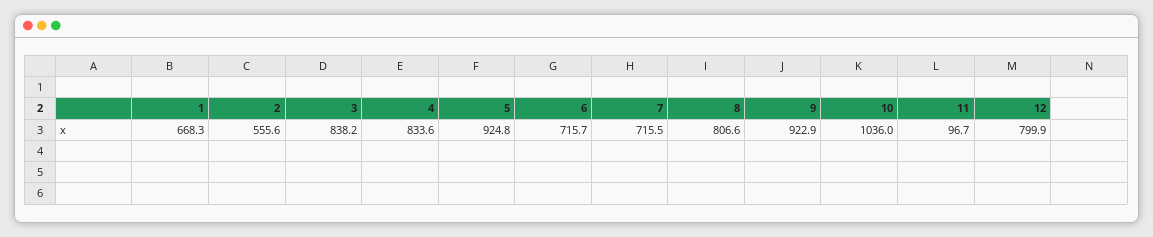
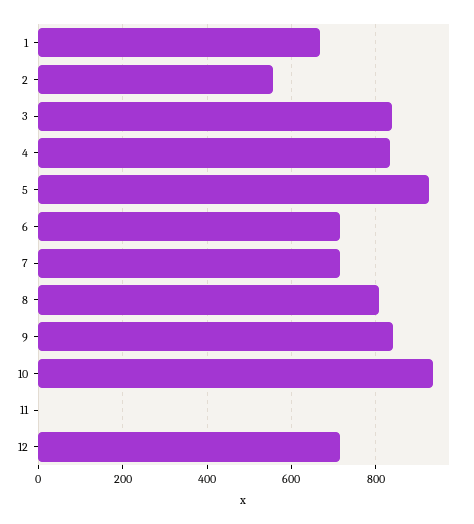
  {
    "1": 668.3,
    "2": 555.6,
    "3": 838.2,
    "4": 833.6,
    "5": 924.8,
    "6": 715.7,
    "7": 715.5,
    "8": 806.6,
-   "9": 922.9,
+   "9": 840,
-   "10": 1036,
+   "10": 940,
-   "11": 96.7,
+   "11": 0,
-   "12": 799.9
+   "12": 720
  }

